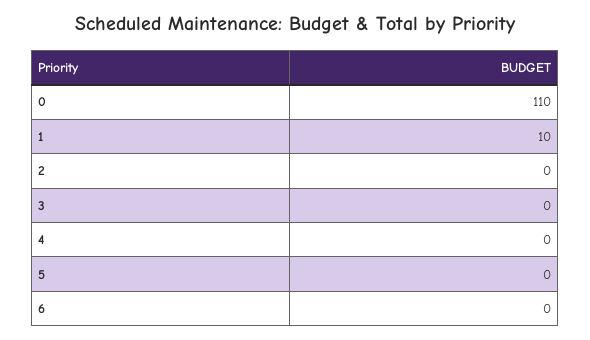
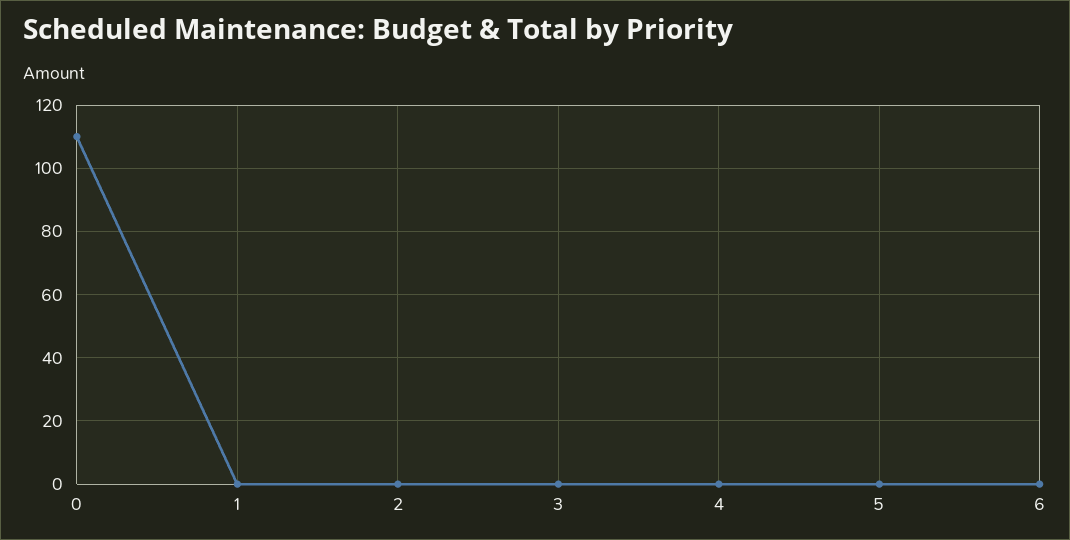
  {
    "0": 110,
-   "1": 10,
+   "1": 0,
    "2": 0,
    "3": 0,
    "4": 0,
    "5": 0,
    "6": 0
  }

